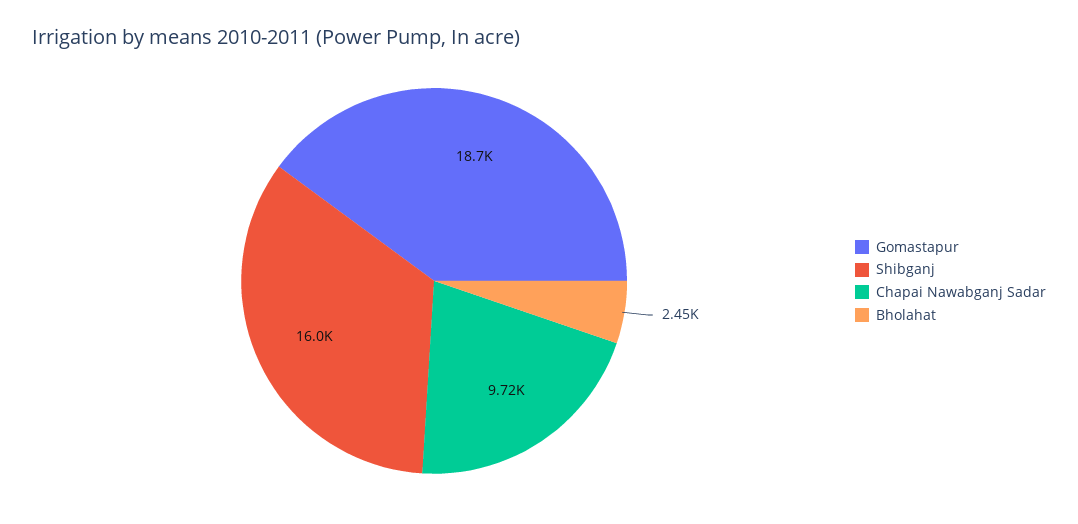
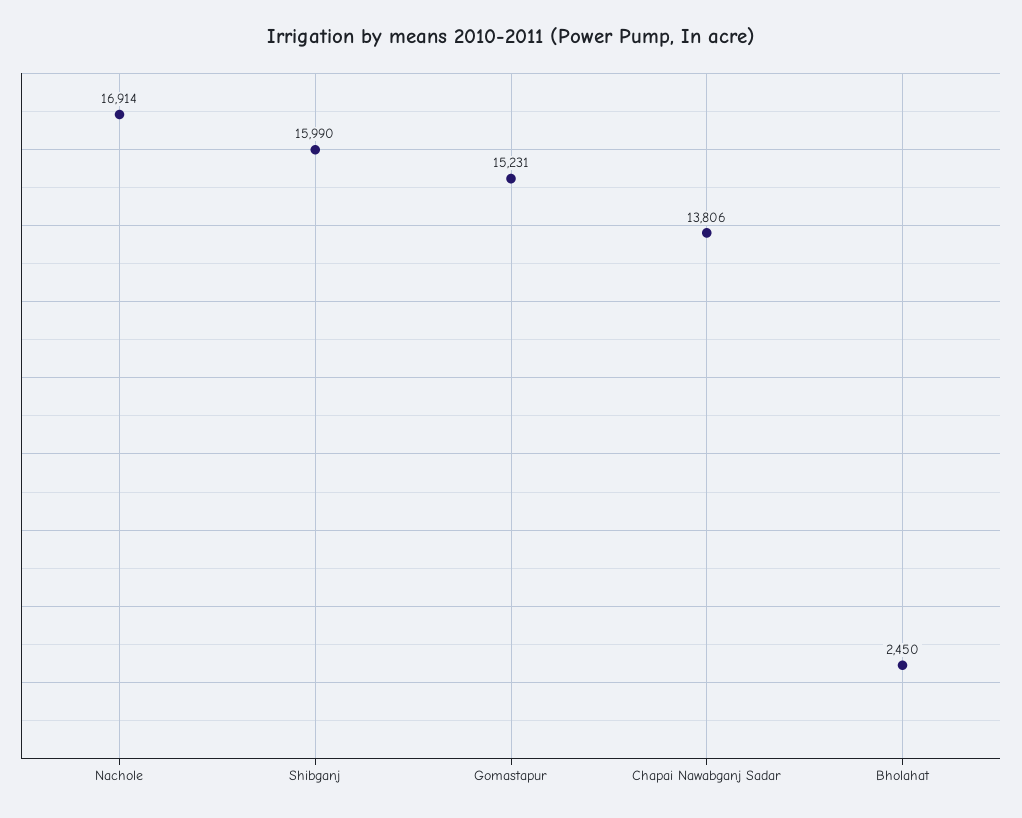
  {
-   "Gomastapur": 18700,
+   "Gomastapur": 15231,
    "Shibganj": 15990,
-   "Chapai Nawabganj Sadar": 9720,
+   "Chapai Nawabganj Sadar": 13806,
-   "Bholahat": 2450
+   "Bholahat": 2450,
+   "Nachole": 16914
  }

